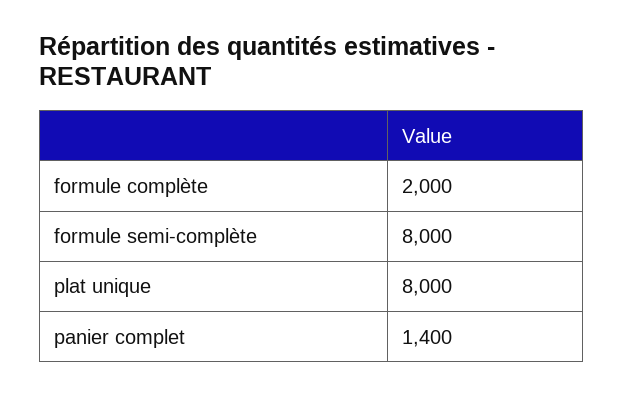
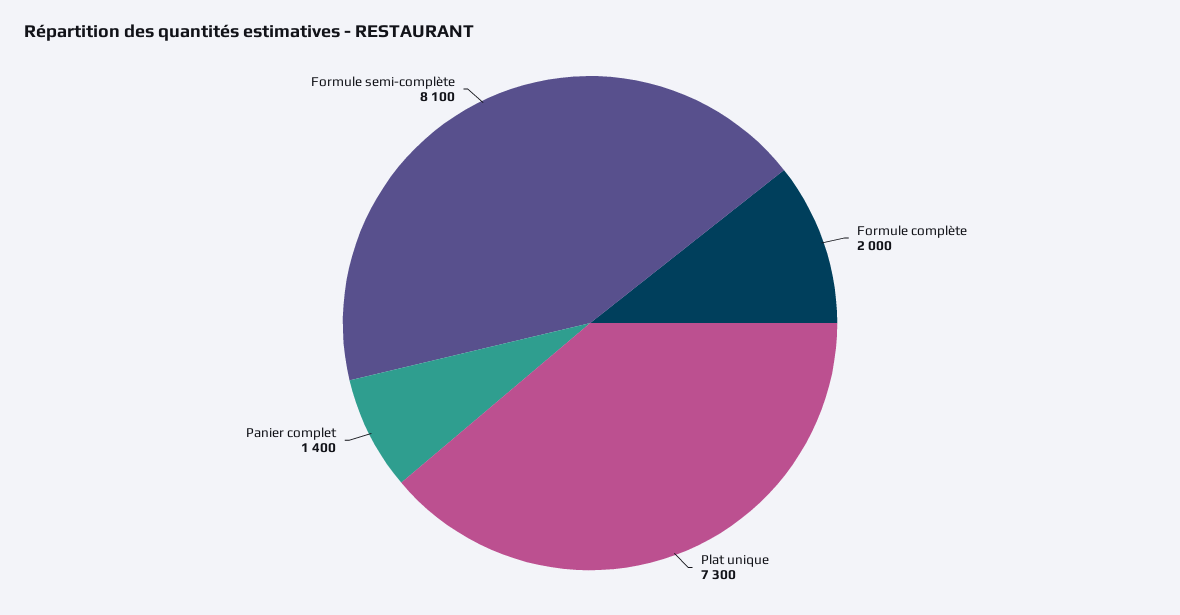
  {
    "formule complète": 2000,
-   "formule semi-complète": 8000,
+   "formule semi-complète": 8100,
-   "plat unique": 8000,
+   "plat unique": 7300,
    "panier complet": 1400
  }

